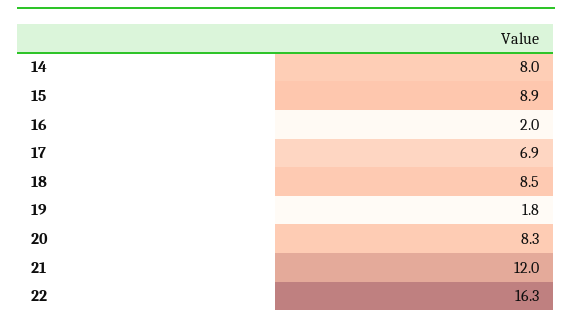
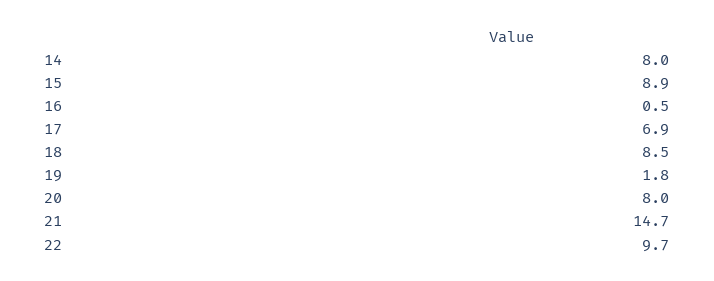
  {
    "14": 8,
    "15": 8.9,
-   "16": 2,
+   "16": 0.5,
    "17": 6.9,
    "18": 8.5,
    "19": 1.8,
-   "20": 8.3,
+   "20": 8,
-   "21": 12,
+   "21": 14.7,
-   "22": 16.3
+   "22": 9.7
  }

